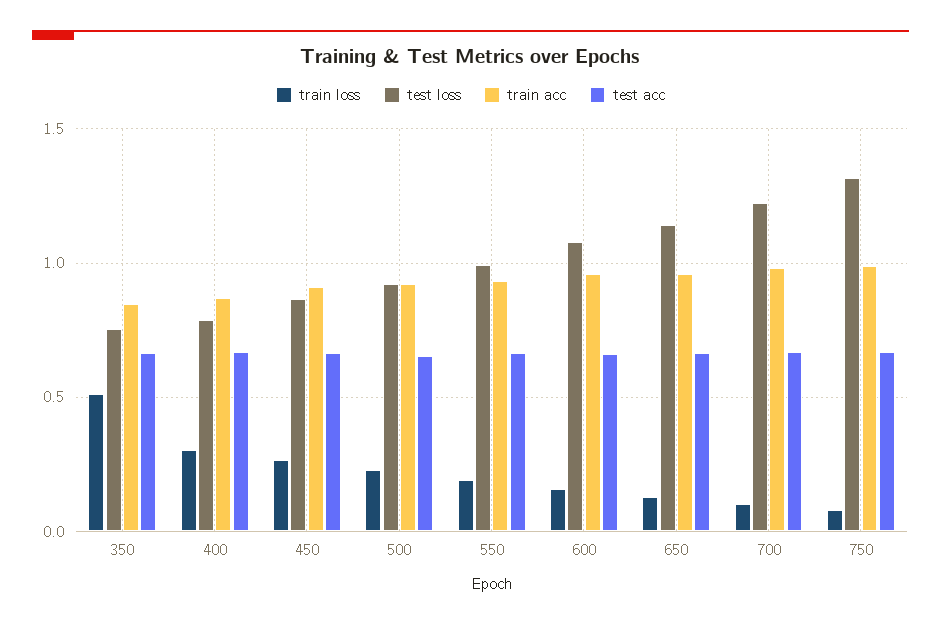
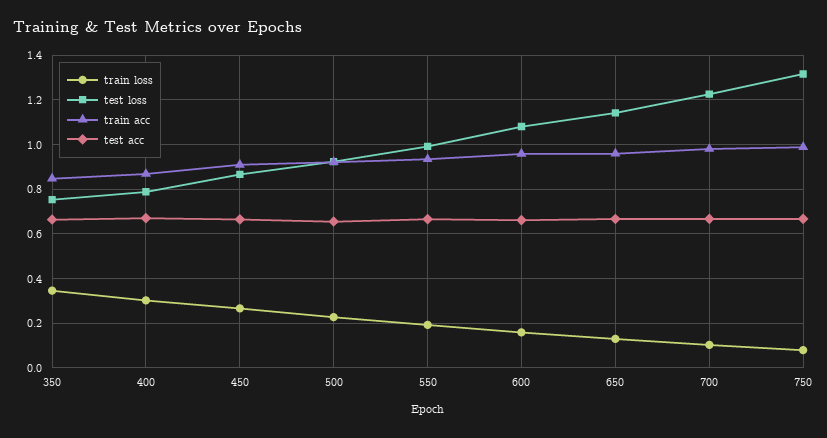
  {
    "train loss": {
-     "350": 0.5,
+     "350": 0.35,
      "400": 0.3,
      "450": 0.25,
      "500": 0.25,
      "550": 0.2,
      "600": 0.15,
      "650": 0.15,
      "700": 0.1,
      "750": 0.1
    },
    "test loss": {
      "350": 0.75,
      "400": 0.8,
      "450": 0.85,
      "500": 0.9,
      "550": 1,
      "600": 1.1,
      "650": 1.15,
      "700": 1.25,
      "750": 1.3
    },
    "train acc": {
      "350": 0.85,
      "400": 0.85,
      "450": 0.9,
      "500": 0.9,
      "550": 0.95,
      "600": 0.95,
      "650": 0.95,
      "700": 1,
      "750": 1
    },
    "test acc": {
      "350": 0.65,
      "400": 0.65,
      "450": 0.65,
      "500": 0.65,
      "550": 0.65,
      "600": 0.65,
      "650": 0.65,
      "700": 0.65,
      "750": 0.65
    }
  }

